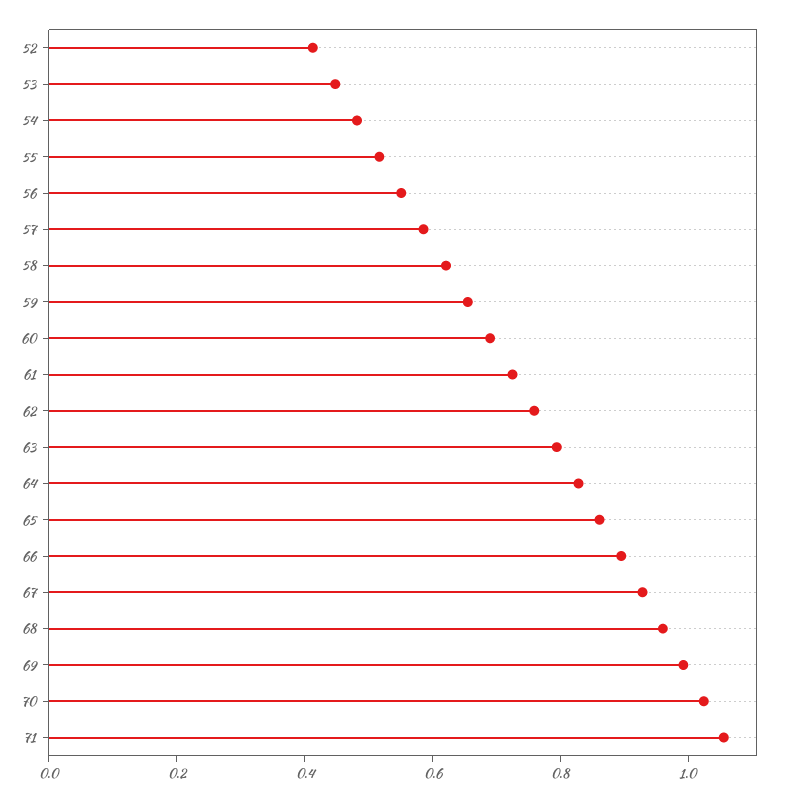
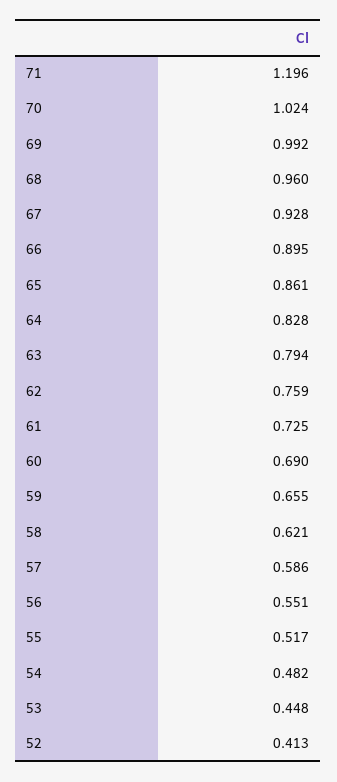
  {
    "52": 0.413,
    "53": 0.448,
    "54": 0.482,
    "55": 0.517,
    "56": 0.551,
    "57": 0.586,
    "58": 0.621,
    "59": 0.655,
    "60": 0.69,
    "61": 0.725,
    "62": 0.759,
    "63": 0.794,
    "64": 0.828,
    "65": 0.861,
    "66": 0.895,
    "67": 0.928,
    "68": 0.96,
    "69": 0.992,
    "70": 1.024,
-   "71": 1.05
+   "71": 1.196
  }

